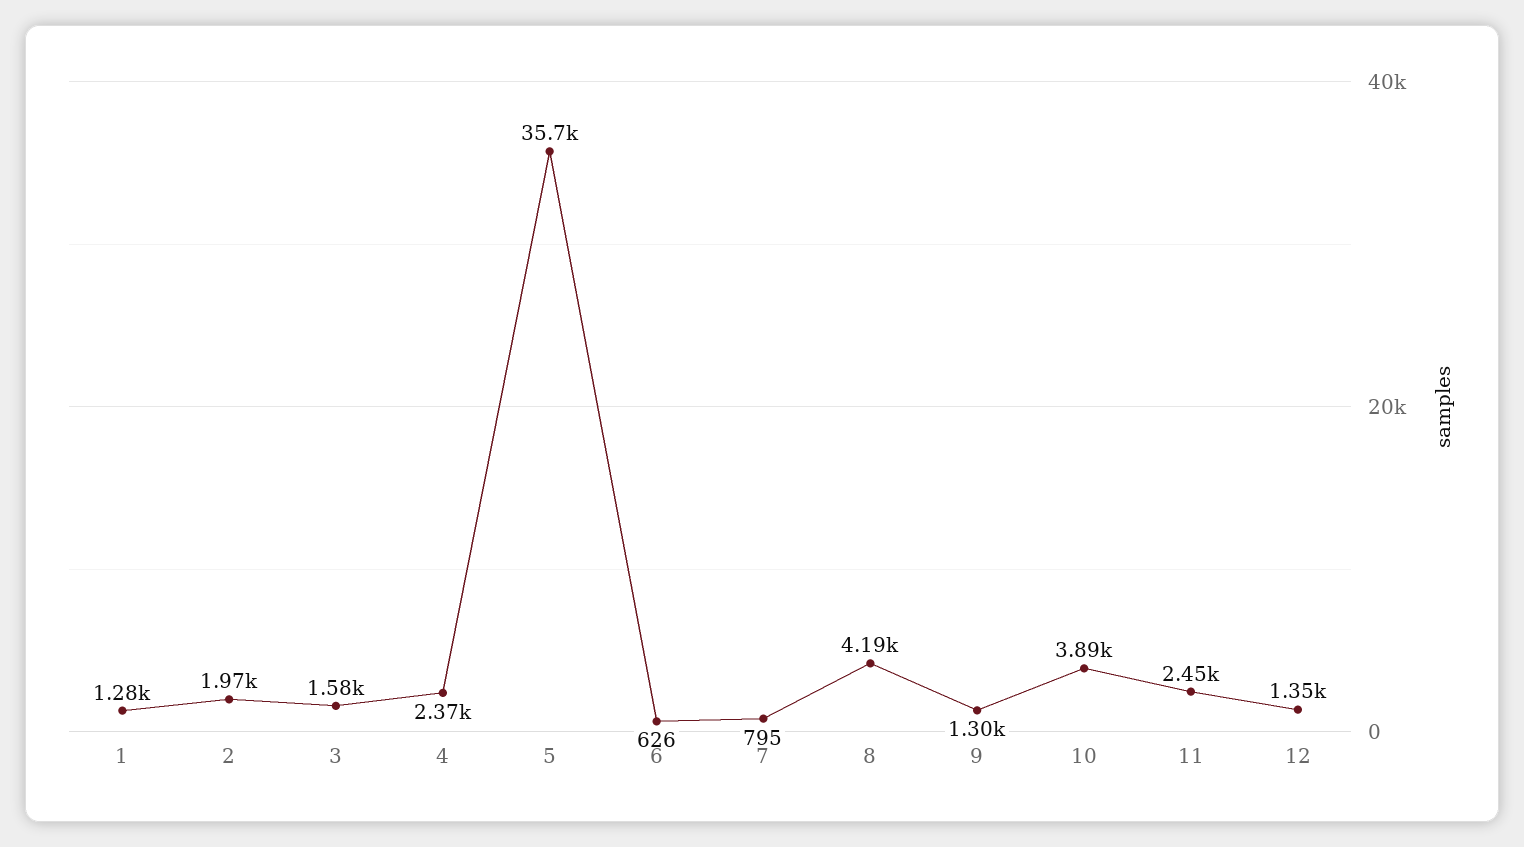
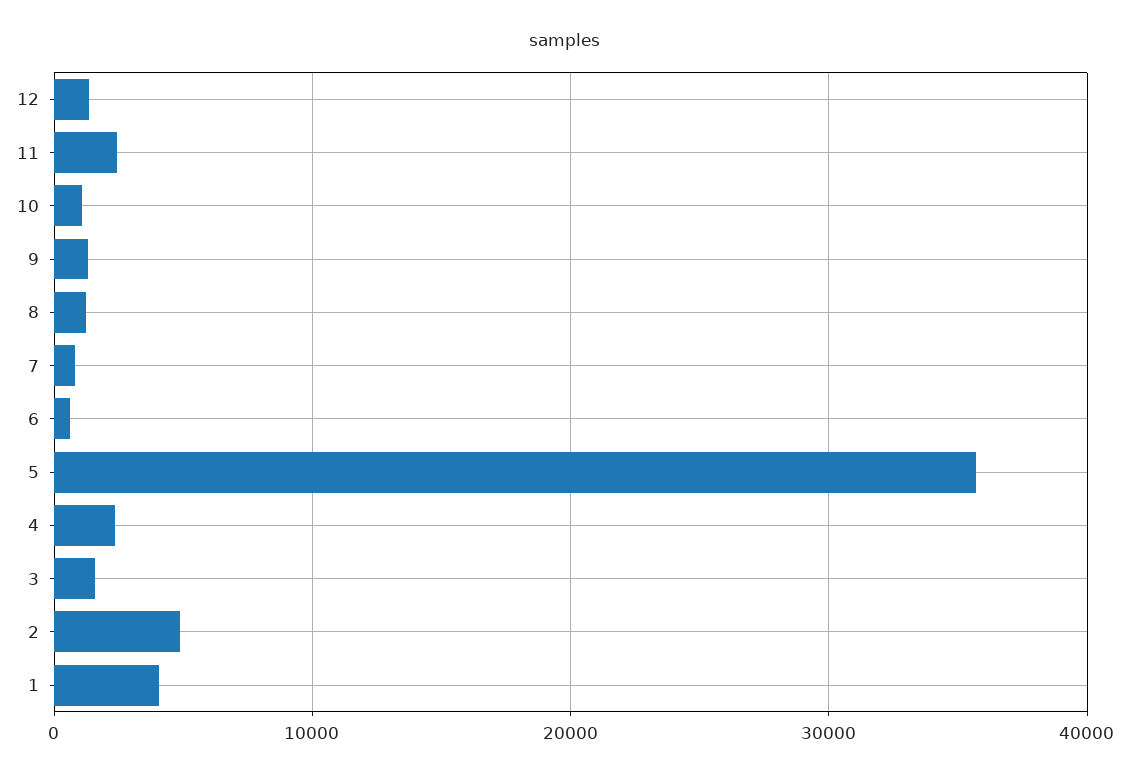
  {
-   "1": 1280,
+   "1": 4000,
-   "2": 1970,
+   "2": 5000,
    "3": 1580,
    "4": 2370,
    "5": 35700,
    "6": 626,
    "7": 795,
-   "8": 4190,
+   "8": 1000,
    "9": 1300,
-   "10": 3890,
+   "10": 1000,
    "11": 2450,
    "12": 1350
  }

